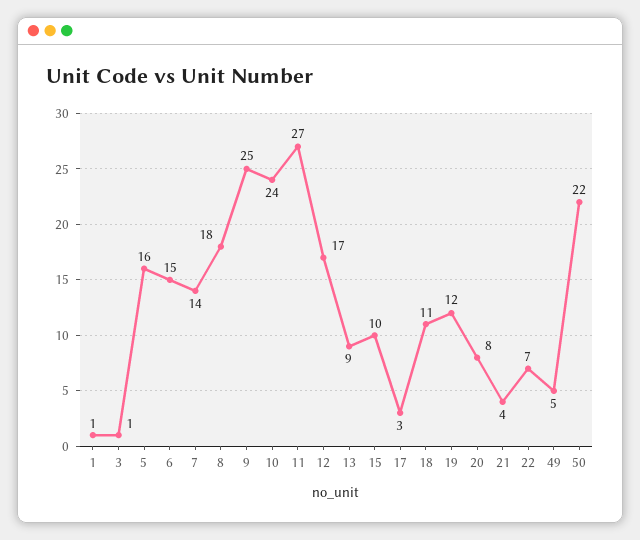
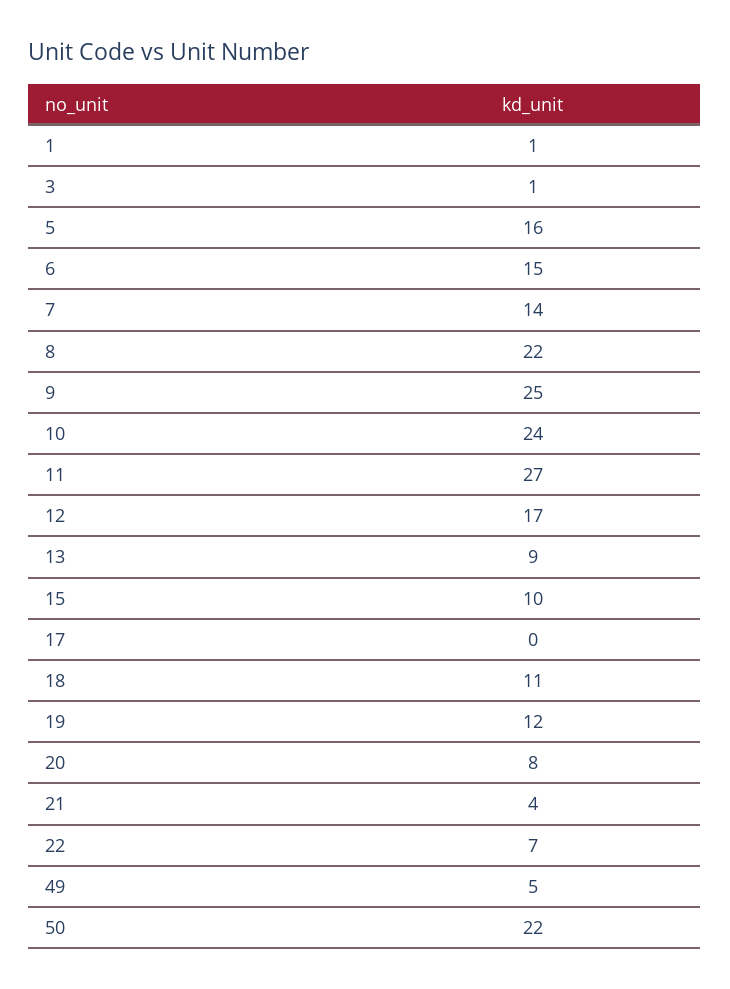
  {
    "1": 1,
    "3": 1,
    "5": 16,
    "6": 15,
    "7": 14,
-   "8": 18,
+   "8": 22,
    "9": 25,
    "10": 24,
    "11": 27,
    "12": 17,
    "13": 9,
    "15": 10,
-   "17": 3,
+   "17": 0,
    "18": 11,
    "19": 12,
    "20": 8,
    "21": 4,
    "22": 7,
    "49": 5,
    "50": 22
  }

